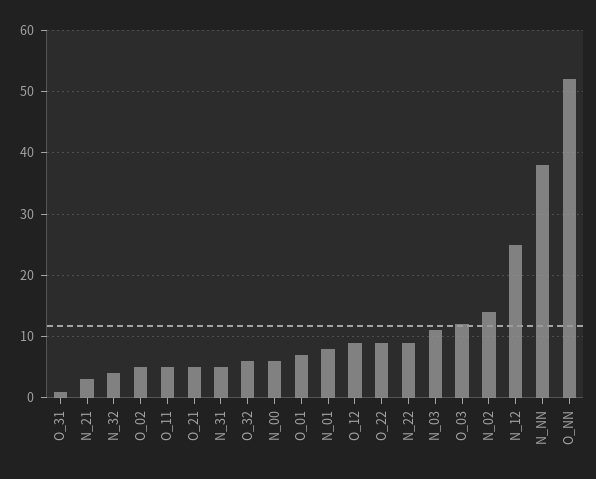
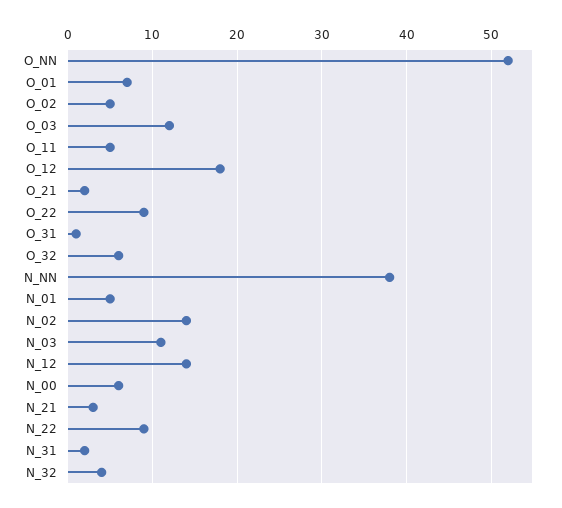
  {
    "O_31": 1,
    "N_21": 3,
    "N_32": 4,
    "O_02": 5,
    "O_11": 5,
-   "O_21": 5,
+   "O_21": 2,
-   "N_31": 5,
+   "N_31": 2,
    "O_32": 6,
    "N_00": 6,
    "O_01": 7,
-   "N_01": 8,
+   "N_01": 5,
-   "O_12": 9,
+   "O_12": 18,
    "O_22": 9,
    "N_22": 9,
    "N_03": 11,
    "O_03": 12,
    "N_02": 14,
-   "N_12": 25,
+   "N_12": 14,
    "N_NN": 38,
    "O_NN": 52
  }

